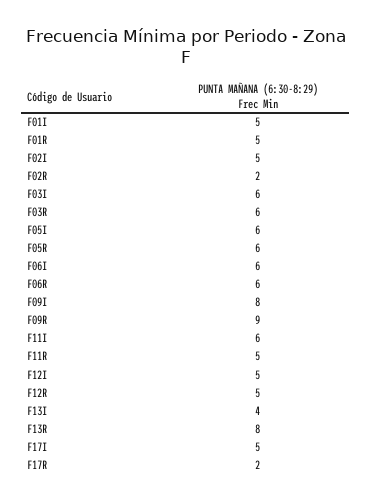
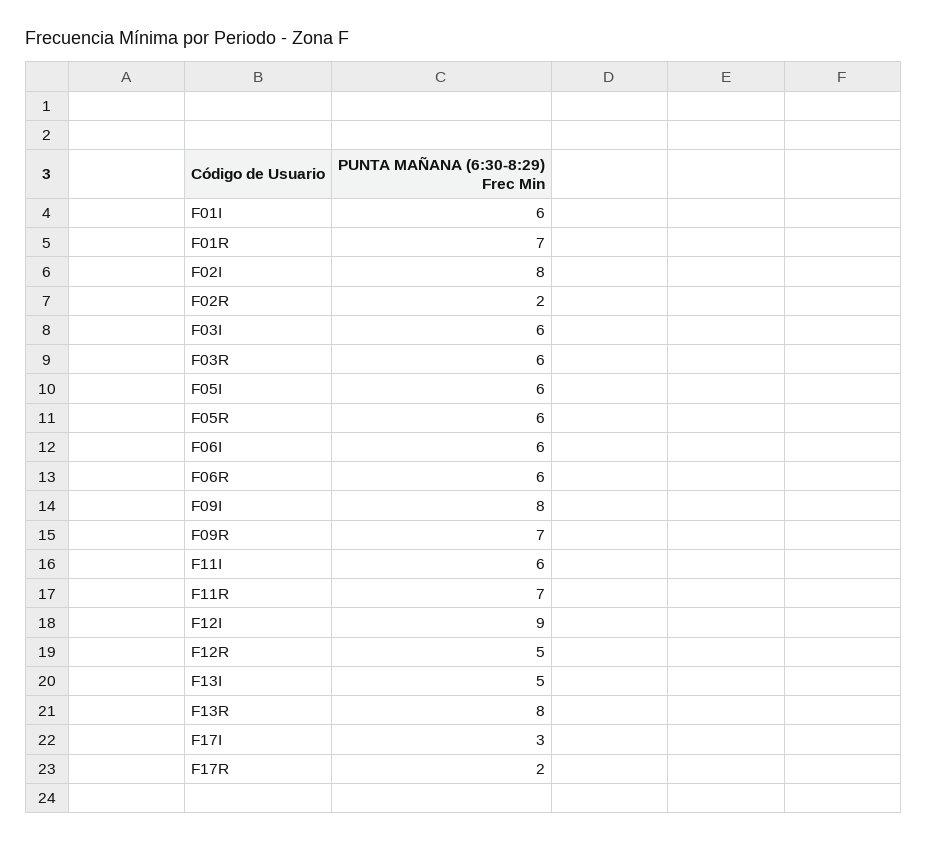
  {
-   "F01I": 5,
+   "F01I": 6,
-   "F01R": 5,
+   "F01R": 7,
-   "F02I": 5,
+   "F02I": 8,
    "F02R": 2,
    "F03I": 6,
    "F03R": 6,
    "F05I": 6,
    "F05R": 6,
    "F06I": 6,
    "F06R": 6,
    "F09I": 8,
-   "F09R": 9,
+   "F09R": 7,
    "F11I": 6,
-   "F11R": 5,
+   "F11R": 7,
-   "F12I": 5,
+   "F12I": 9,
    "F12R": 5,
-   "F13I": 4,
+   "F13I": 5,
    "F13R": 8,
-   "F17I": 5,
+   "F17I": 3,
    "F17R": 2
  }

